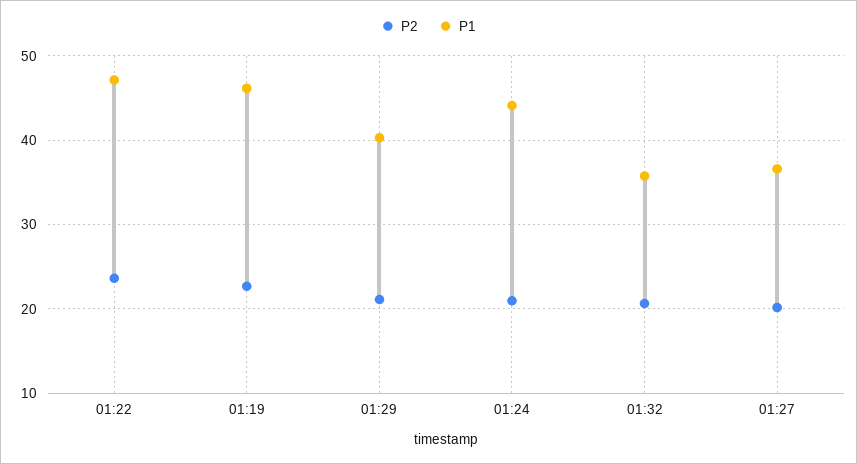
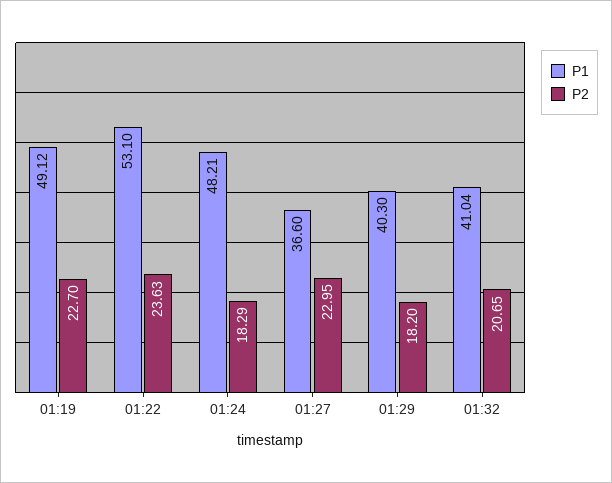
  {
    "P2": {
      "01:22": 23.63,
      "01:19": 22.7,
-     "01:29": 21,
+     "01:29": 18.2,
-     "01:24": 21,
+     "01:24": 18.29,
      "01:32": 20.65,
-     "01:27": 20
+     "01:27": 22.95
    },
    "P1": {
-     "01:22": 47,
+     "01:22": 53.1,
-     "01:19": 46,
+     "01:19": 49.12,
      "01:29": 40.3,
-     "01:24": 44,
+     "01:24": 48.21,
-     "01:32": 36,
+     "01:32": 41.04,
      "01:27": 36.6
    }
  }

